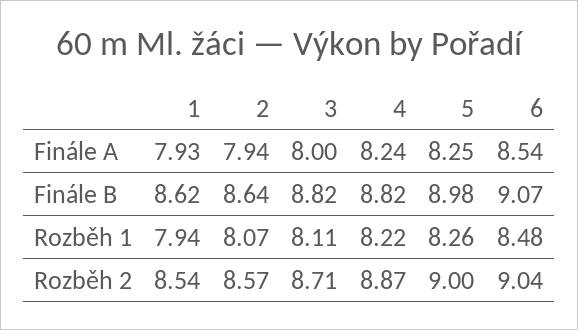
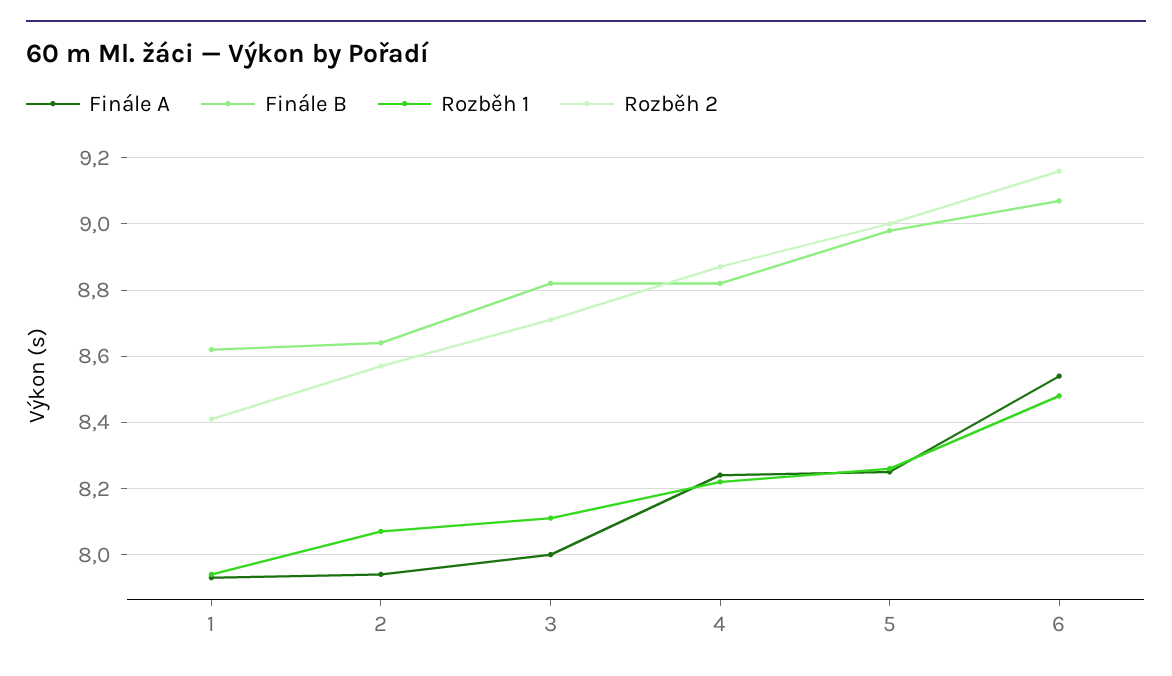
  {
    "Finále A": {
      "1": 7.93,
      "2": 7.94,
      "3": 8,
      "4": 8.24,
      "5": 8.25,
      "6": 8.54
    },
    "Finále B": {
      "1": 8.62,
      "2": 8.64,
      "3": 8.82,
      "4": 8.82,
      "5": 8.98,
      "6": 9.07
    },
    "Rozběh 1": {
      "1": 7.94,
      "2": 8.07,
      "3": 8.11,
      "4": 8.22,
      "5": 8.26,
      "6": 8.48
    },
    "Rozběh 2": {
-     "1": 8.54,
+     "1": 8.4,
      "2": 8.57,
      "3": 8.71,
      "4": 8.87,
      "5": 9,
-     "6": 9.04
+     "6": 9.15
    }
  }

